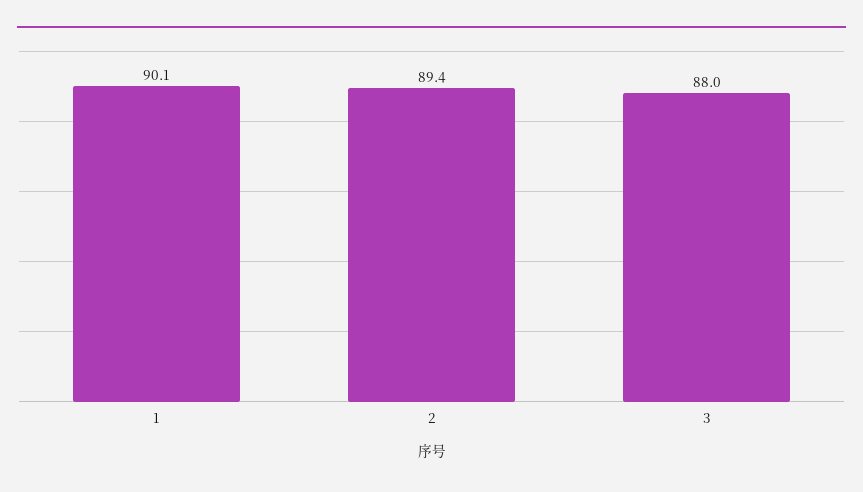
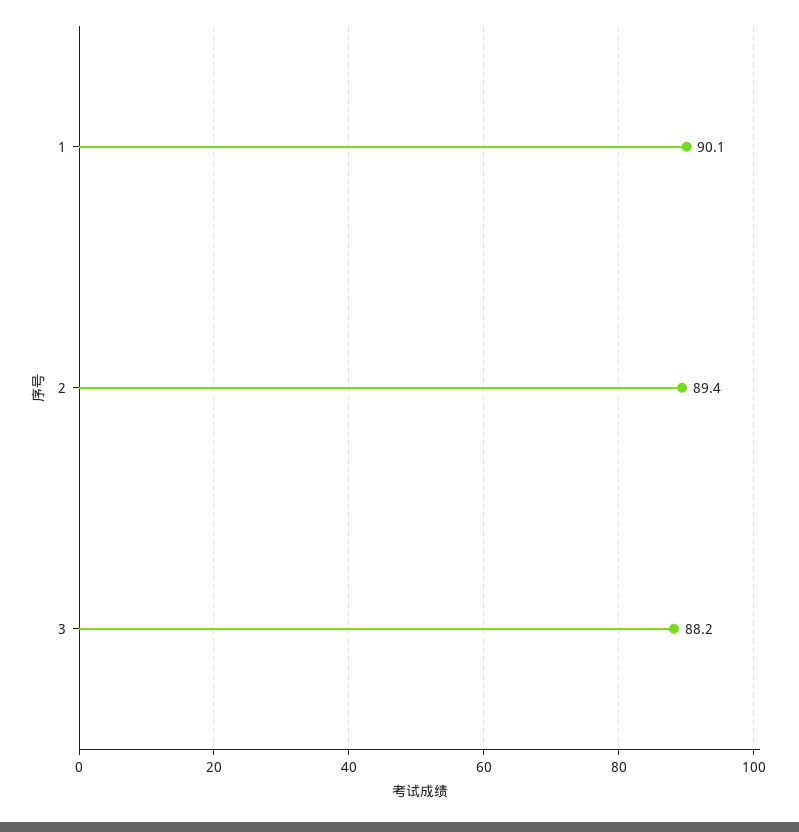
  {
    "1": 90.1,
    "2": 89.4,
-   "3": 88
+   "3": 88.2
  }

